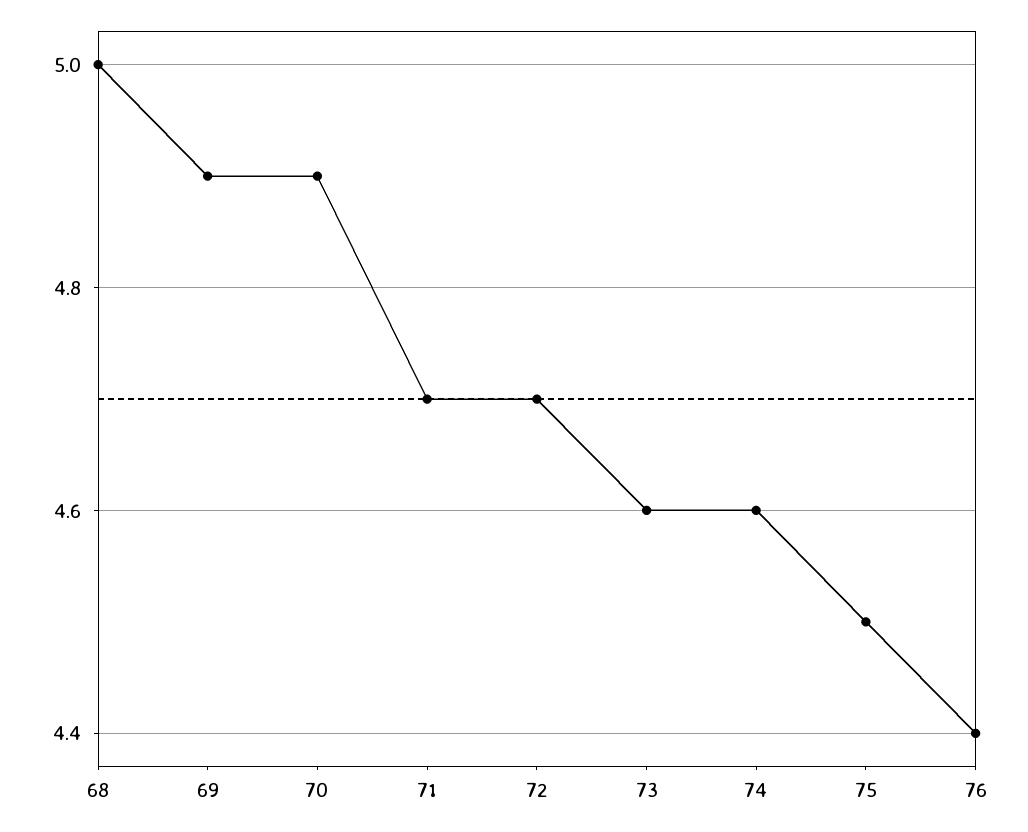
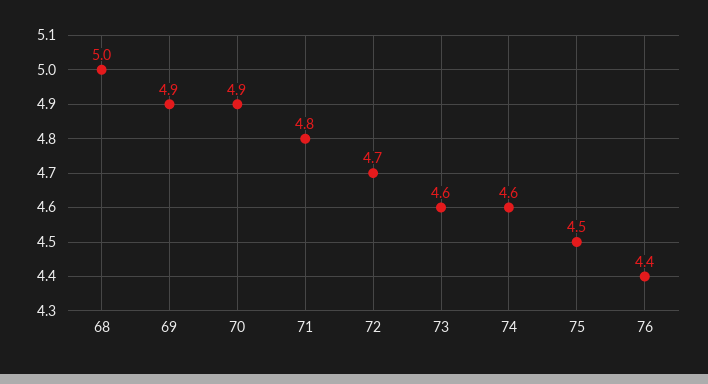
  {
    "68": 5,
    "69": 4.9,
    "70": 4.9,
-   "71": 4.7,
+   "71": 4.8,
    "72": 4.7,
    "73": 4.6,
    "74": 4.6,
    "75": 4.5,
    "76": 4.4
  }

